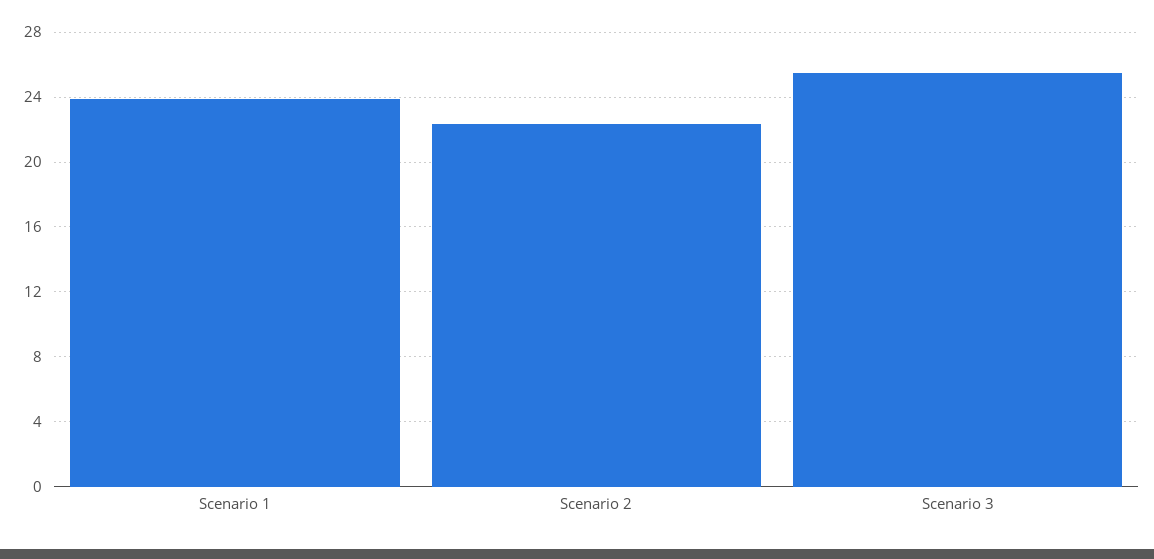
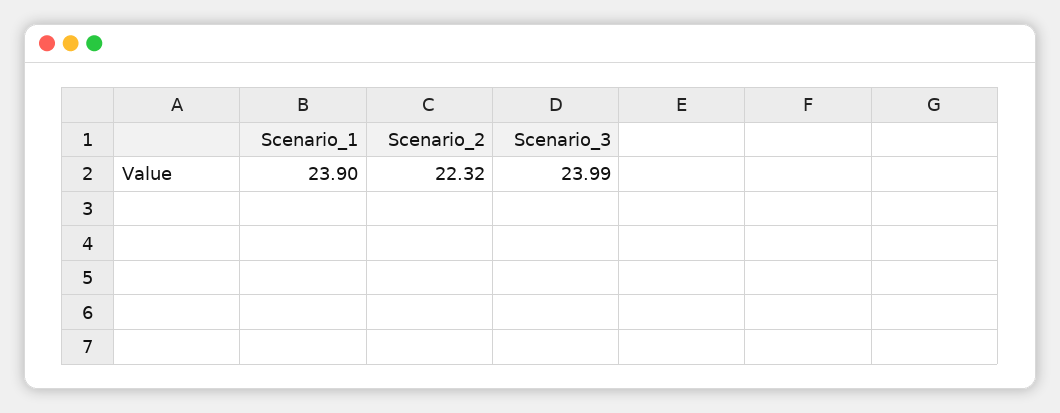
  {
    "Scenario 1": 23.9,
    "Scenario 2": 22.32,
-   "Scenario 3": 25.5
+   "Scenario 3": 23.99
  }

